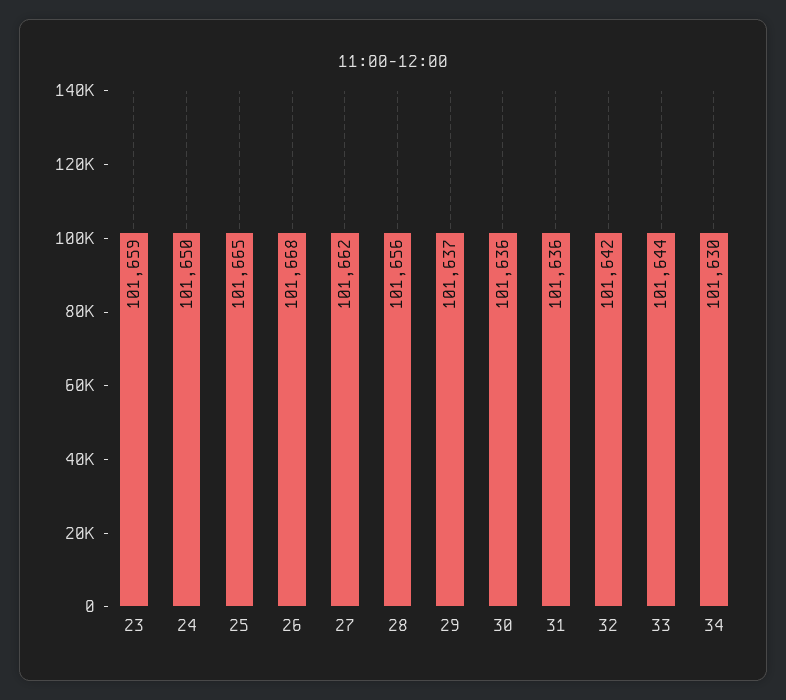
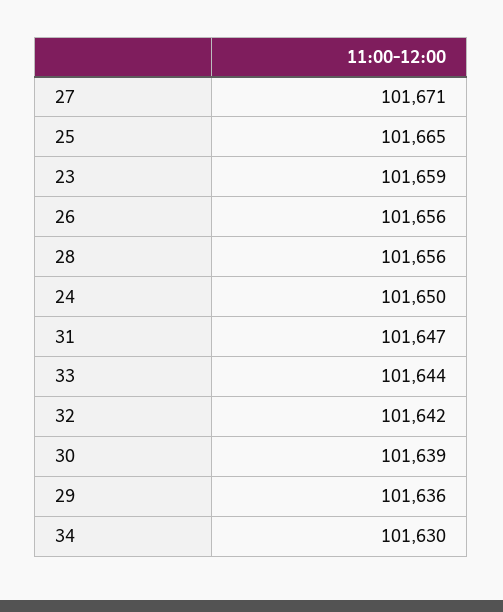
  {
    "23": 101659,
    "24": 101650,
    "25": 101665,
-   "26": 101668,
+   "26": 101656,
-   "27": 101662,
+   "27": 101671,
    "28": 101656,
-   "29": 101637,
+   "29": 101636,
-   "30": 101636,
+   "30": 101639,
-   "31": 101636,
+   "31": 101647,
    "32": 101642,
    "33": 101644,
    "34": 101630
  }

